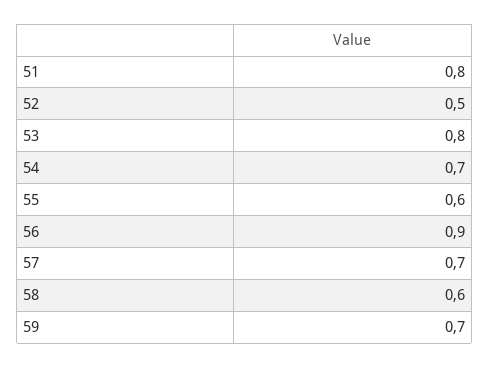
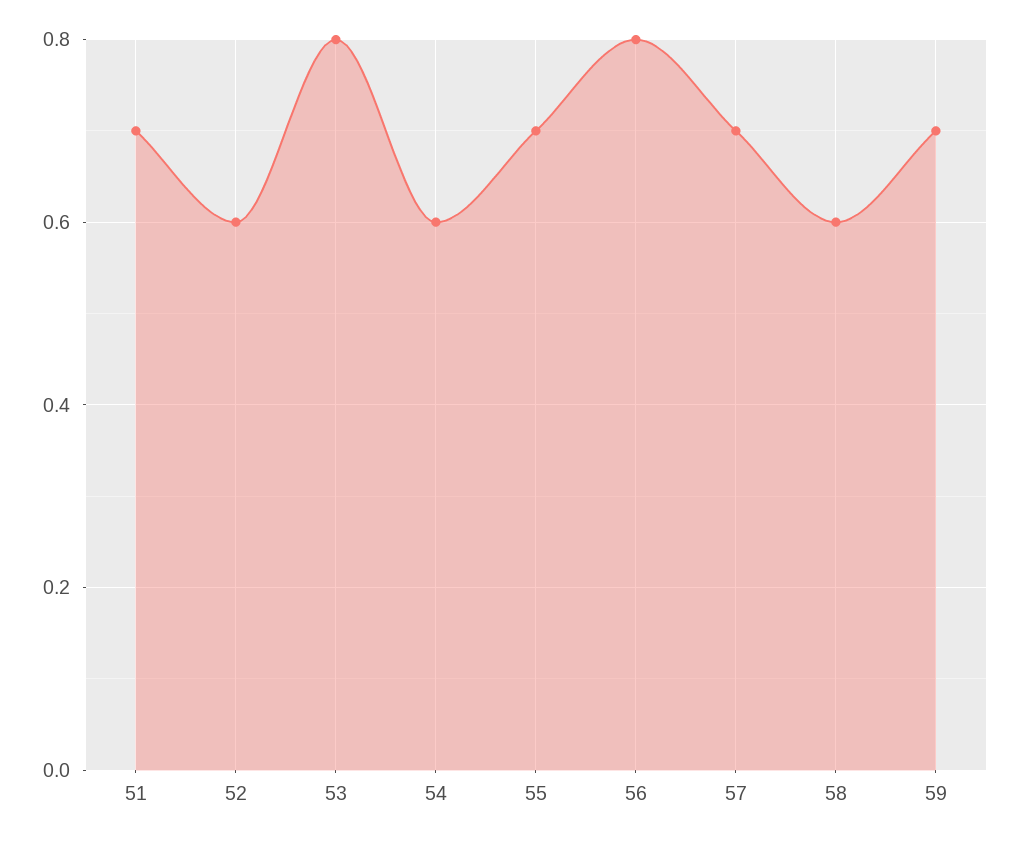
  {
-   "51": 0.8,
+   "51": 0.7,
-   "52": 0.5,
+   "52": 0.6,
    "53": 0.8,
-   "54": 0.7,
+   "54": 0.6,
-   "55": 0.6,
+   "55": 0.7,
-   "56": 0.9,
+   "56": 0.8,
    "57": 0.7,
    "58": 0.6,
    "59": 0.7
  }

